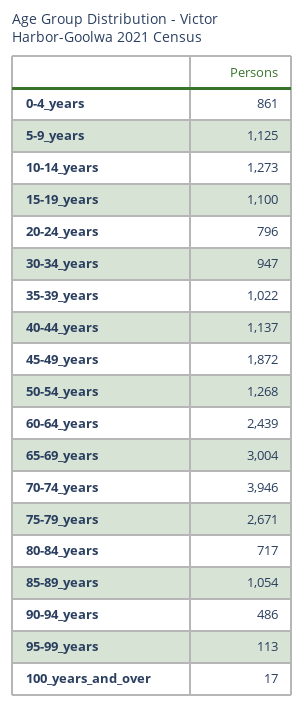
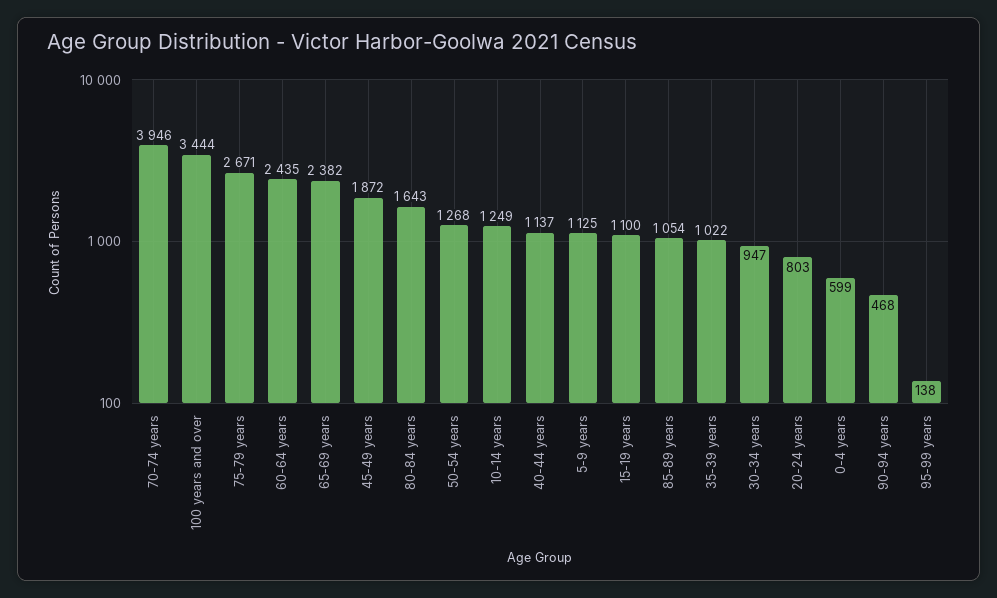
  {
-   "0-4_years": 861,
+   "0-4_years": 599,
    "5-9_years": 1125,
-   "10-14_years": 1273,
+   "10-14_years": 1249,
    "15-19_years": 1100,
-   "20-24_years": 796,
+   "20-24_years": 803,
    "30-34_years": 947,
    "35-39_years": 1022,
    "40-44_years": 1137,
    "45-49_years": 1872,
    "50-54_years": 1268,
-   "60-64_years": 2439,
+   "60-64_years": 2435,
-   "65-69_years": 3004,
+   "65-69_years": 2382,
    "70-74_years": 3946,
    "75-79_years": 2671,
-   "80-84_years": 717,
+   "80-84_years": 1643,
    "85-89_years": 1054,
-   "90-94_years": 486,
+   "90-94_years": 468,
-   "95-99_years": 113,
+   "95-99_years": 138,
-   "100_years_and_over": 17
+   "100_years_and_over": 3444
  }

